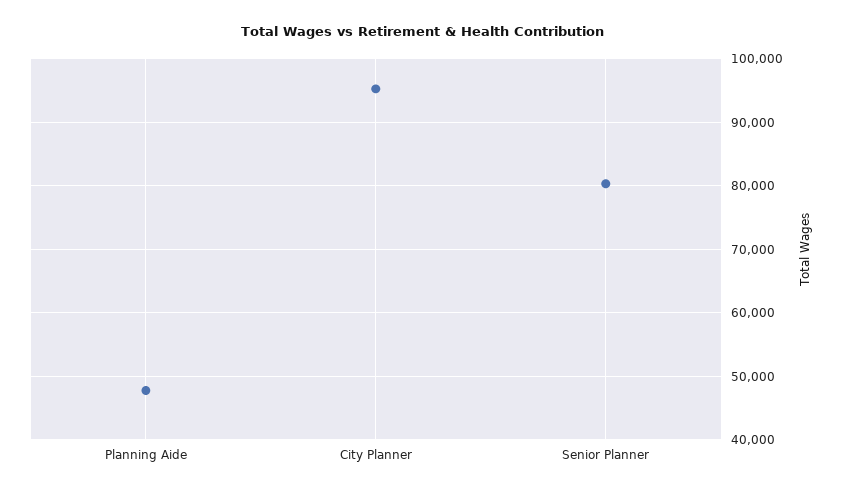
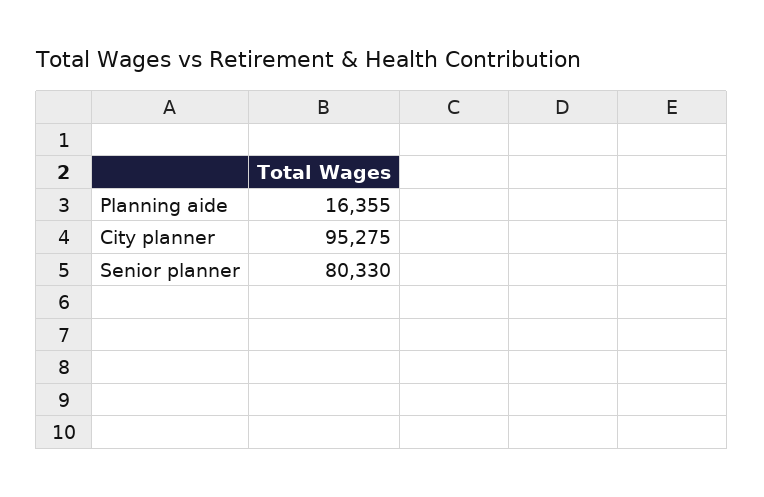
  {
-   "Planning Aide": 48000,
+   "Planning Aide": 16355,
    "City Planner": 95275,
    "Senior Planner": 80330
  }

